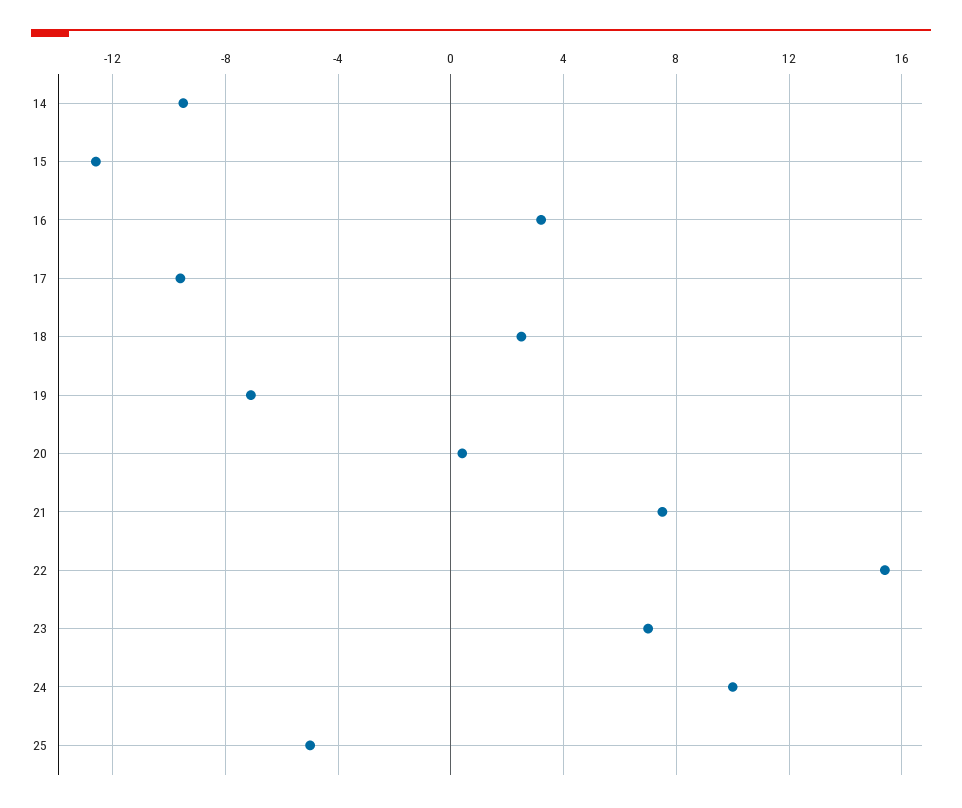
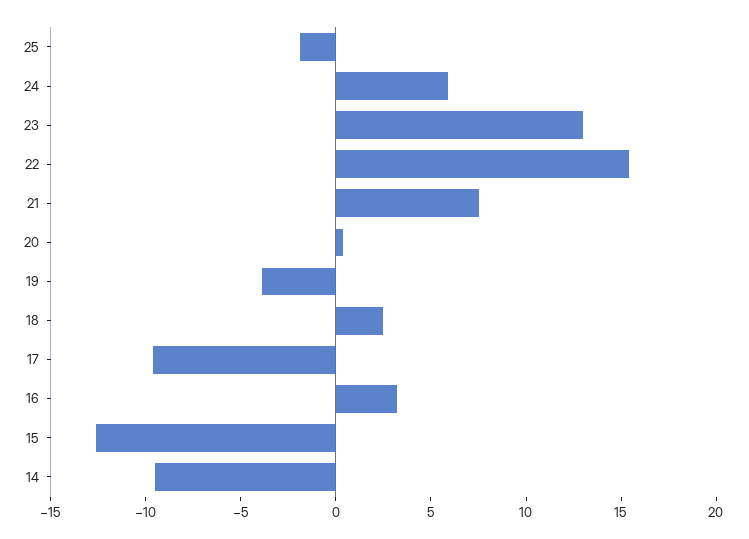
  {
    "14": -9.5,
    "15": -12.5,
    "16": 3,
    "17": -9.5,
    "18": 2.5,
-   "19": -7,
+   "19": -4,
    "20": 0.5,
    "21": 7.5,
    "22": 15.5,
-   "23": 7,
+   "23": 13,
-   "24": 10,
+   "24": 6,
-   "25": -5
+   "25": -2
  }

